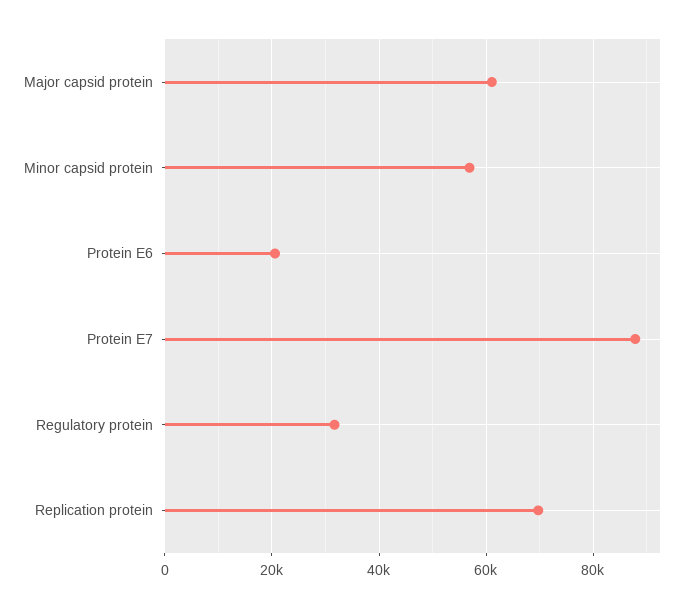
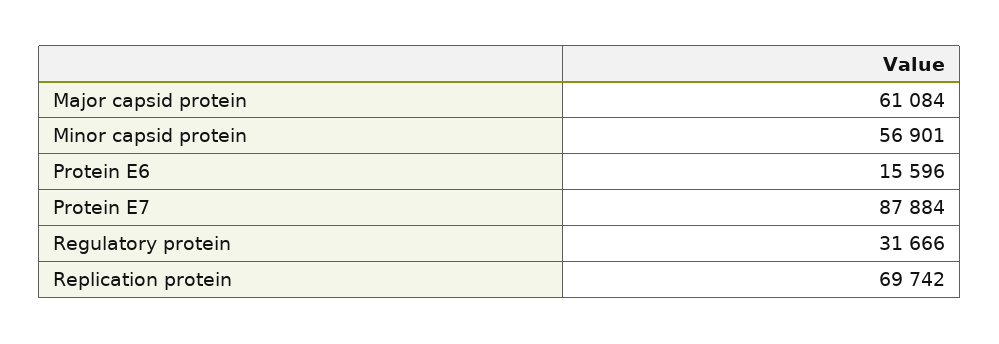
  {
    "Major capsid protein": 61084,
    "Minor capsid protein": 56901,
-   "Protein E6": 20000,
+   "Protein E6": 15596,
    "Protein E7": 87884,
    "Regulatory protein": 31666,
    "Replication protein": 69742
  }

